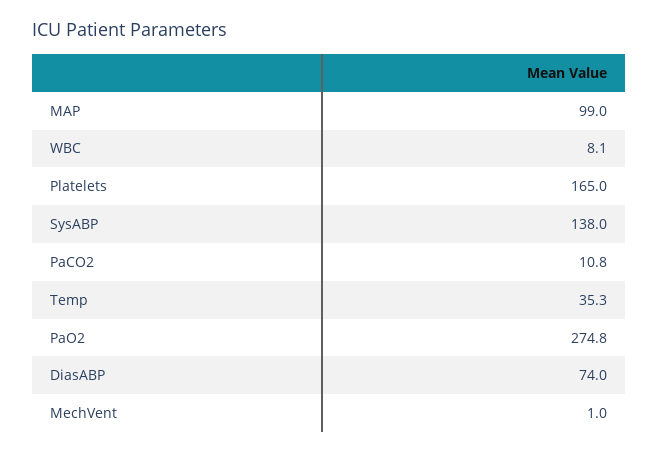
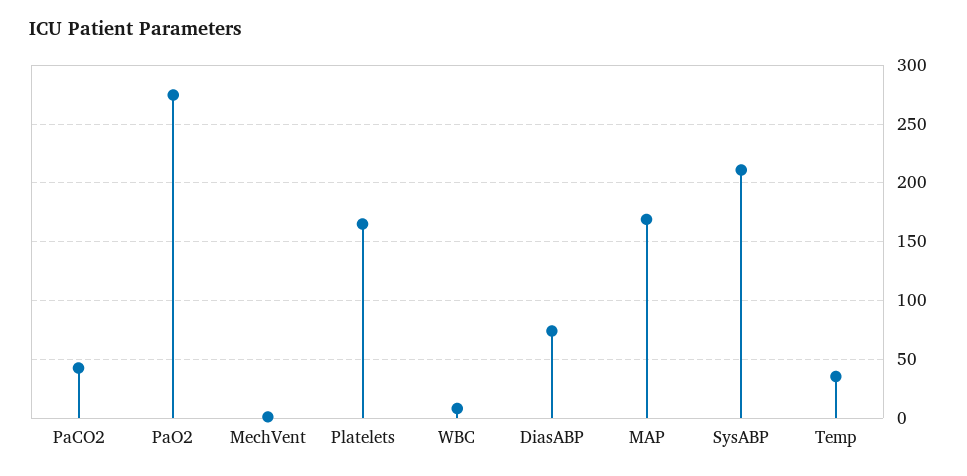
  {
-   "MAP": 99,
+   "MAP": 170,
    "WBC": 8.1,
    "Platelets": 165,
-   "SysABP": 138,
+   "SysABP": 210,
-   "PaCO2": 10.8,
+   "PaCO2": 40,
    "Temp": 35.3,
    "PaO2": 274.8,
    "DiasABP": 74,
    "MechVent": 1
  }

